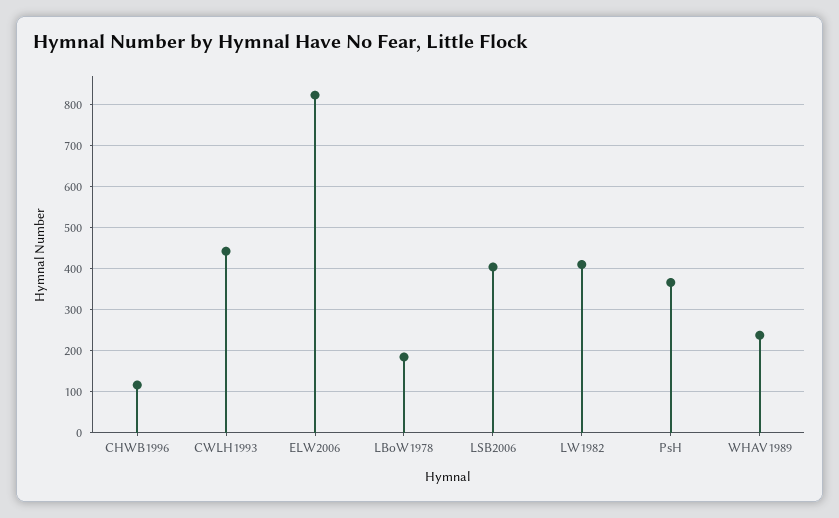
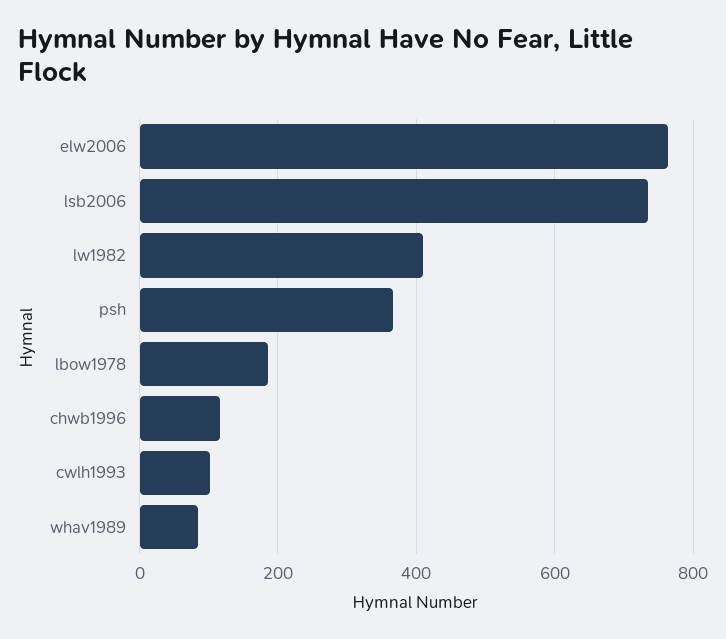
  {
    "CHWB1996": 120,
-   "CWLH1993": 440,
+   "CWLH1993": 100,
-   "ELW2006": 820,
+   "ELW2006": 760,
    "LBoW1978": 180,
-   "LSB2006": 400,
+   "LSB2006": 740,
    "LW1982": 420,
    "PsH": 360,
-   "WHAV1989": 240
+   "WHAV1989": 80
  }

